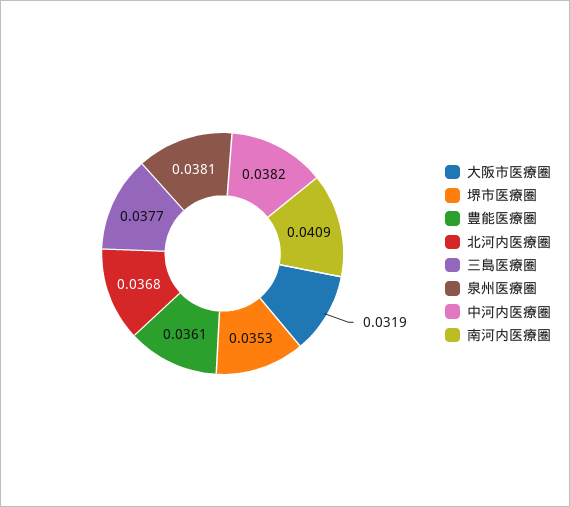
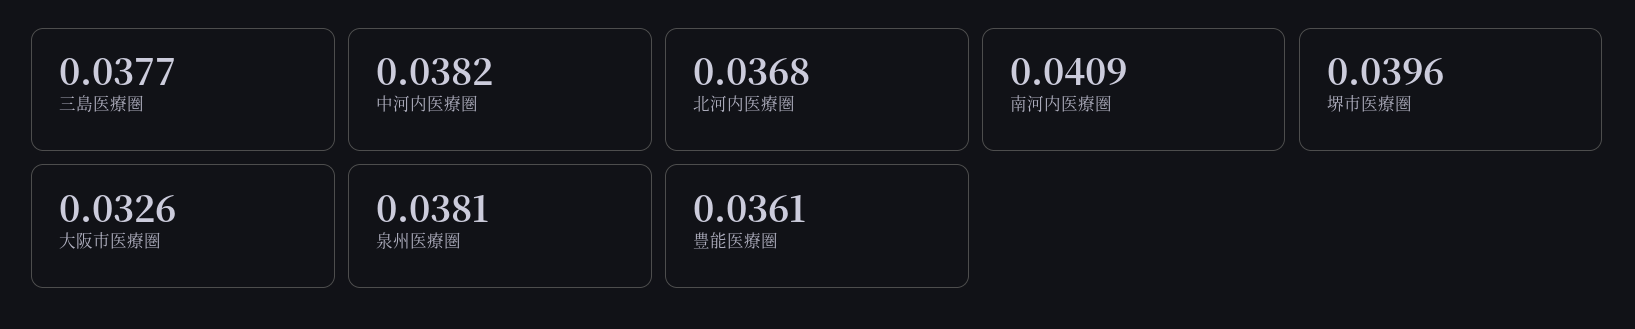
  {
-   "大阪市医療圏": 0.0319,
+   "大阪市医療圏": 0.0326,
-   "堺市医療圏": 0.0353,
+   "堺市医療圏": 0.0396,
    "豊能医療圏": 0.0361,
    "北河内医療圏": 0.0368,
    "三島医療圏": 0.0377,
    "泉州医療圏": 0.0381,
    "中河内医療圏": 0.0382,
    "南河内医療圏": 0.0409
  }

